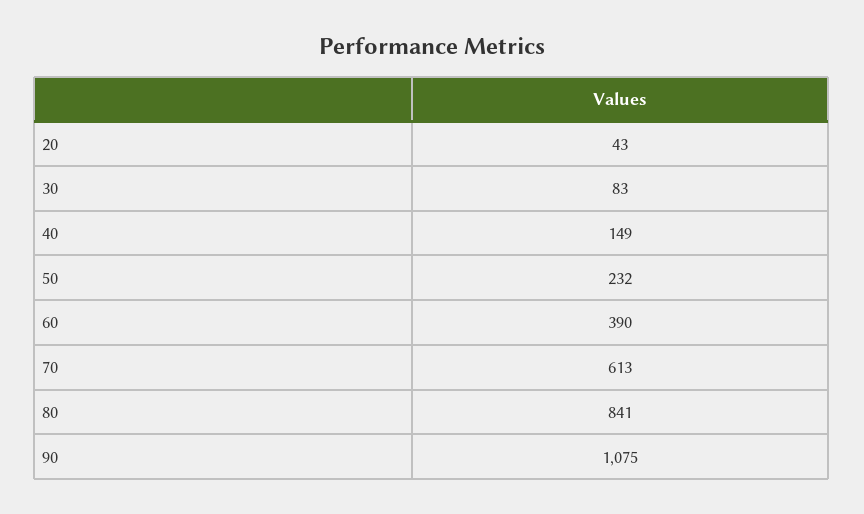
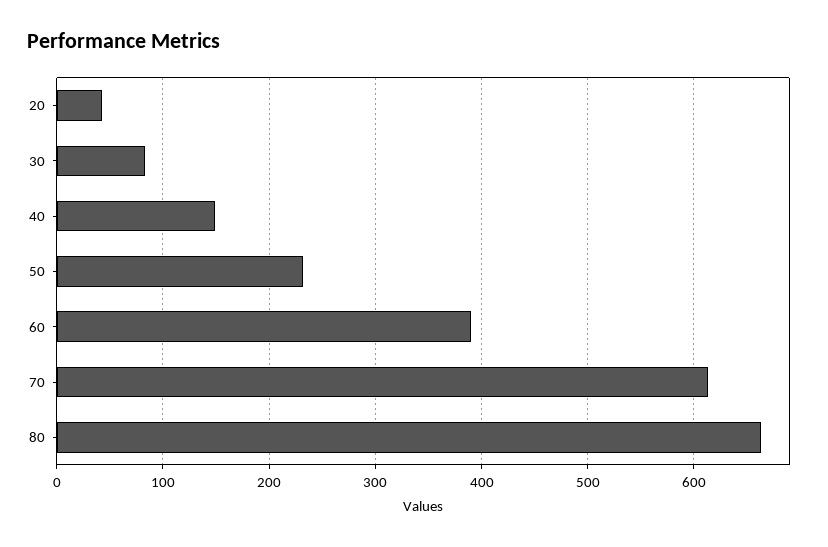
  {
    "20": 43,
    "30": 83,
    "40": 149,
    "50": 232,
    "60": 390,
    "70": 613,
-   "80": 841,
+   "80": 660
-   "90": 1075
  }

